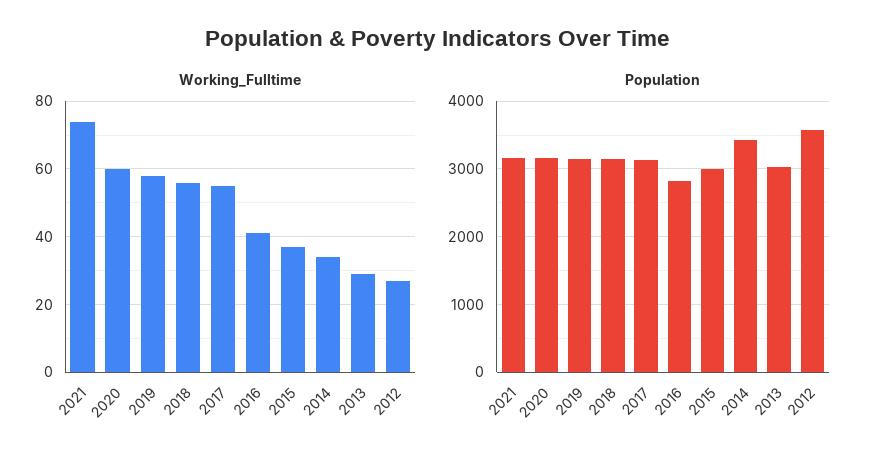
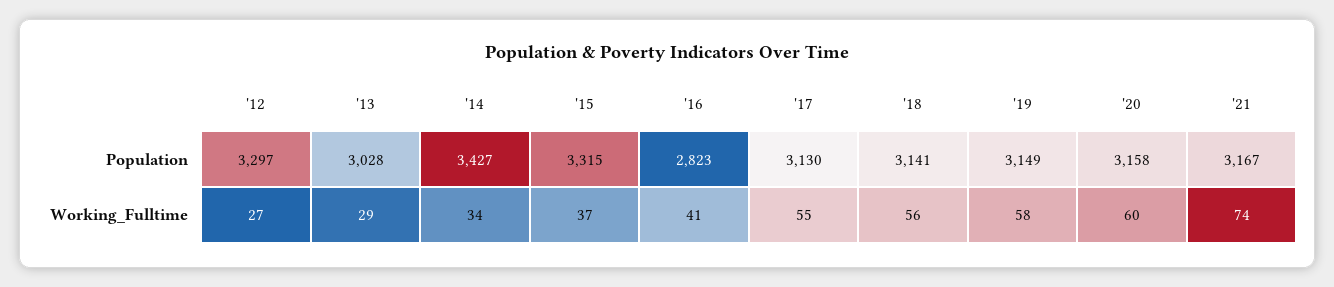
  {
    "Working_Fulltime": {
      "2021": 74,
      "2020": 60,
      "2019": 58,
      "2018": 56,
      "2017": 55,
      "2016": 41,
      "2015": 37,
      "2014": 34,
      "2013": 29,
      "2012": 27
    },
    "Population": {
      "2021": 3167,
      "2020": 3158,
      "2019": 3149,
      "2018": 3141,
      "2017": 3130,
      "2016": 2823,
-     "2015": 3000,
+     "2015": 3315,
      "2014": 3427,
      "2013": 3028,
-     "2012": 3600
+     "2012": 3297
    }
  }

